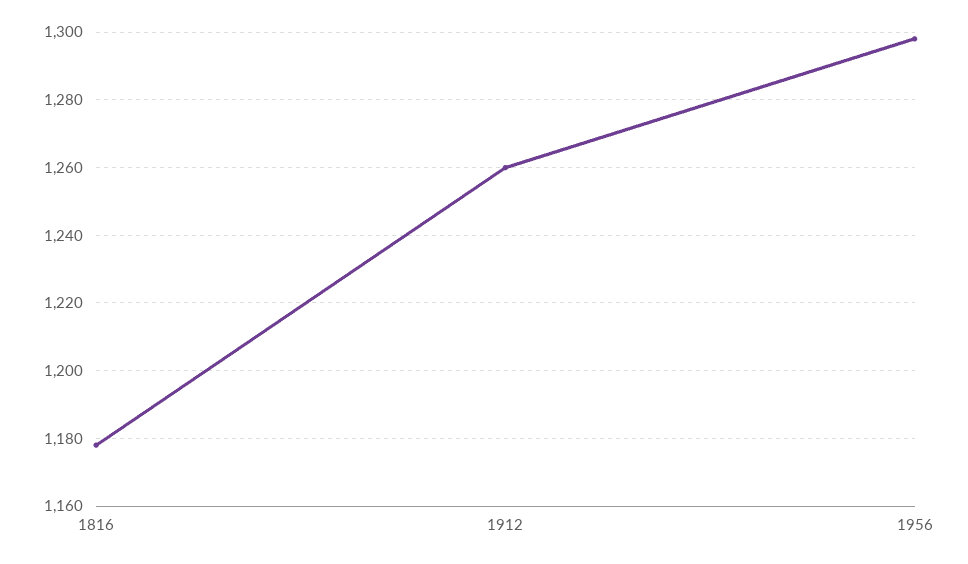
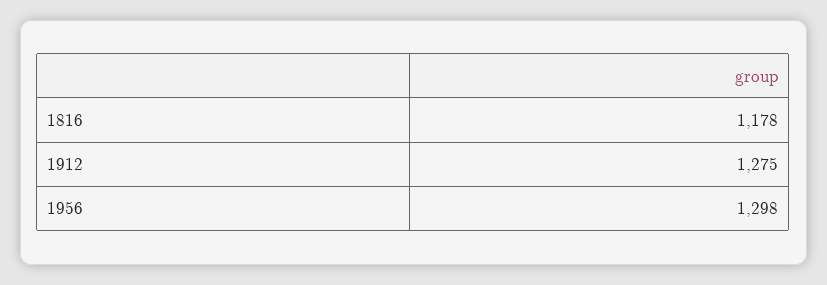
  {
    "1816": 1178,
-   "1912": 1260,
+   "1912": 1275,
    "1956": 1298
  }

